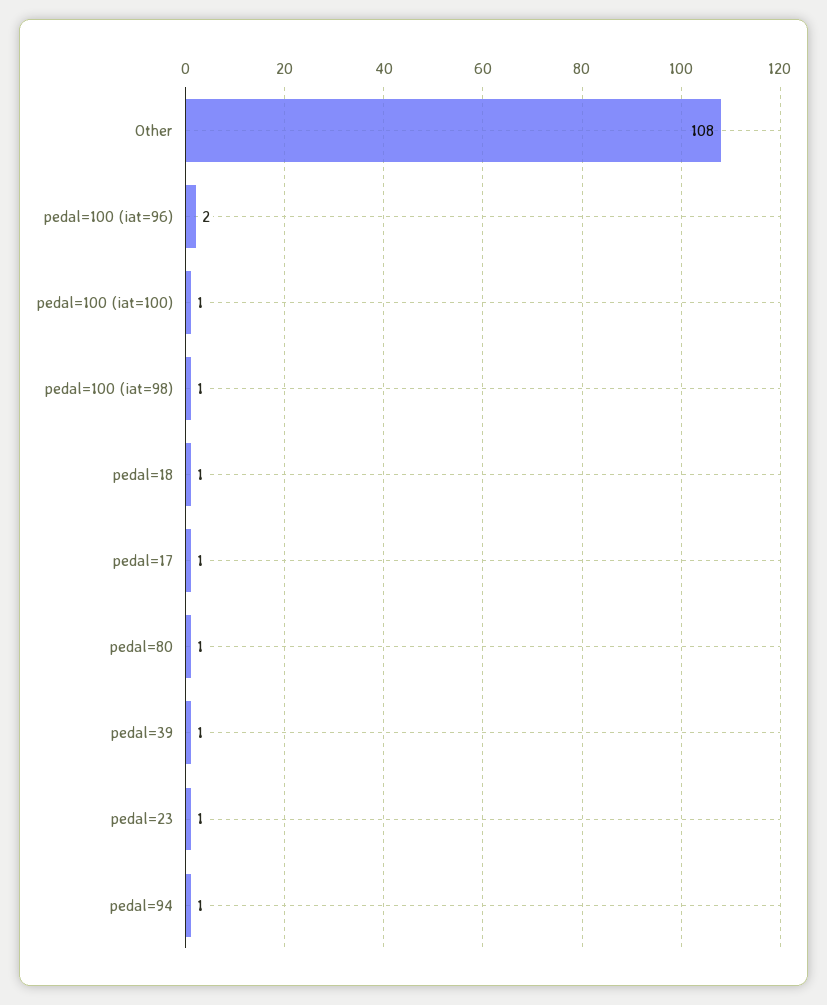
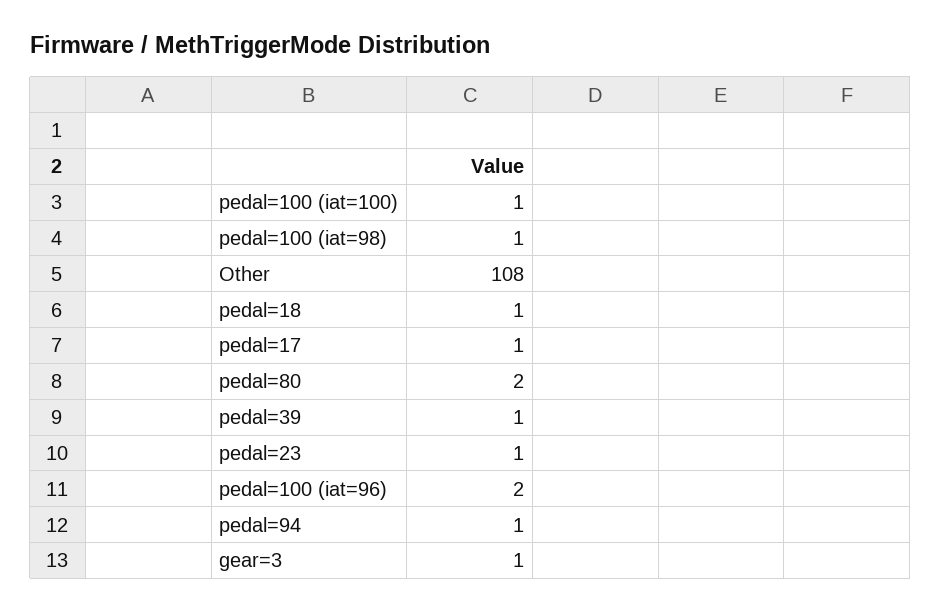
  {
    "Other": 108,
    "pedal=100 (iat=96)": 2,
    "pedal=100 (iat=100)": 1,
    "pedal=100 (iat=98)": 1,
    "pedal=18": 1,
    "pedal=17": 1,
-   "pedal=80": 1,
+   "pedal=80": 2,
    "pedal=39": 1,
    "pedal=23": 1,
-   "pedal=94": 1
+   "pedal=94": 1,
+   "gear=3": 1
  }

